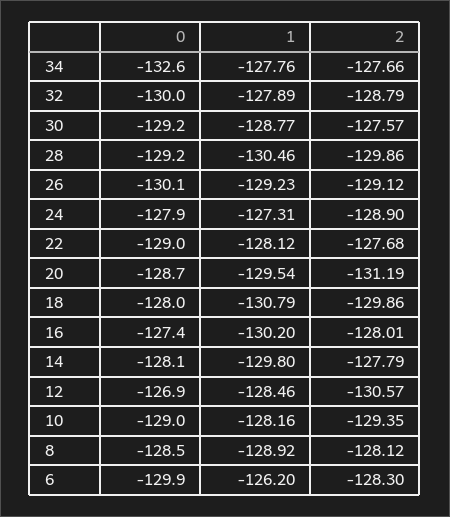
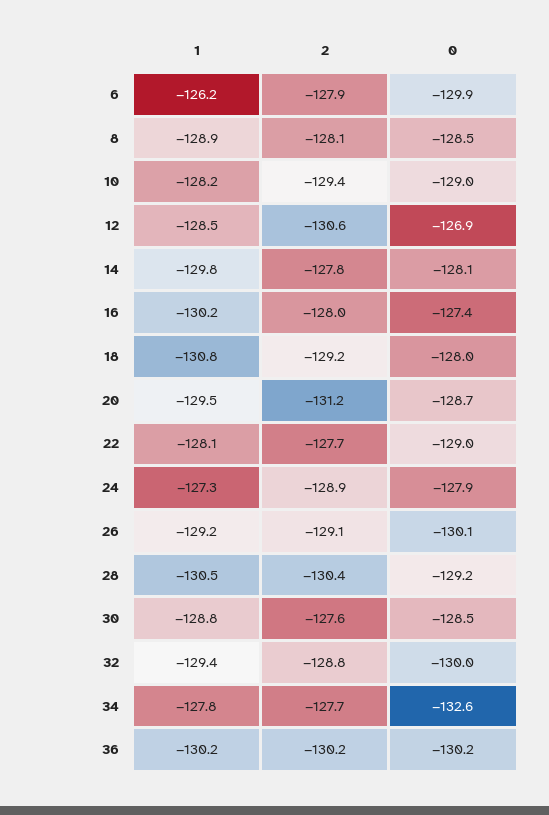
  {
    "0": {
      "34": -132.6,
      "32": -130,
-     "30": -129.2,
+     "30": -128.5,
      "28": -129.2,
      "26": -130.1,
      "24": -127.9,
      "22": -129,
      "20": -128.7,
      "18": -128,
      "16": -127.4,
      "14": -128.1,
      "12": -126.9,
      "10": -129,
      "8": -128.5,
-     "6": -129.9
+     "6": -129.9,
+     "36": -130.2
    },
    "1": {
      "34": -127.76,
-     "32": -127.89,
+     "32": -129.4,
      "30": -128.77,
      "28": -130.46,
      "26": -129.23,
      "24": -127.31,
      "22": -128.12,
      "20": -129.54,
      "18": -130.79,
      "16": -130.2,
      "14": -129.8,
      "12": -128.46,
      "10": -128.16,
      "8": -128.92,
-     "6": -126.2
+     "6": -126.2,
+     "36": -130.2
    },
    "2": {
      "34": -127.66,
      "32": -128.79,
      "30": -127.57,
-     "28": -129.86,
+     "28": -130.4,
      "26": -129.12,
      "24": -128.9,
      "22": -127.68,
      "20": -131.19,
-     "18": -129.86,
+     "18": -129.2,
      "16": -128.01,
      "14": -127.79,
      "12": -130.57,
      "10": -129.35,
      "8": -128.12,
-     "6": -128.3
+     "6": -127.9,
+     "36": -130.2
    }
  }

